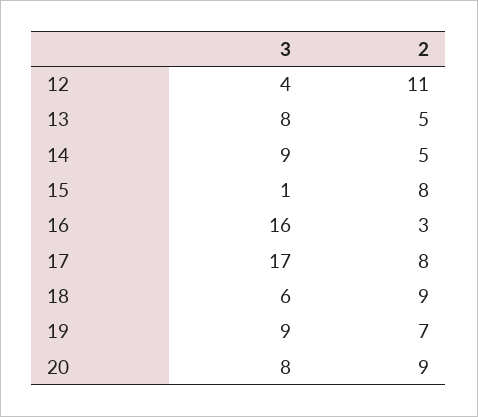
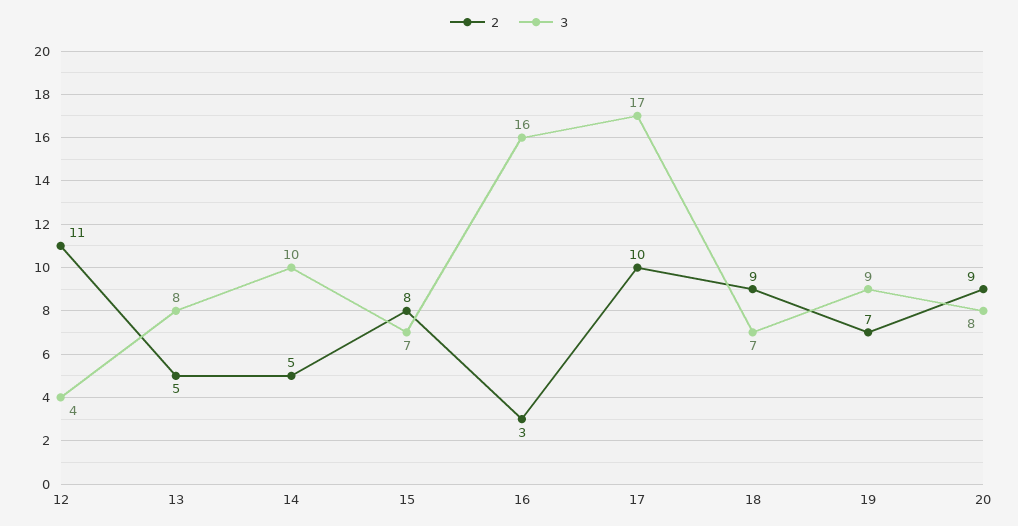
  {
    "3": {
      "12": 4,
      "13": 8,
-     "14": 9,
+     "14": 10,
-     "15": 1,
+     "15": 7,
      "16": 16,
      "17": 17,
-     "18": 6,
+     "18": 7,
      "19": 9,
      "20": 8
    },
    "2": {
      "12": 11,
      "13": 5,
      "14": 5,
      "15": 8,
      "16": 3,
-     "17": 8,
+     "17": 10,
      "18": 9,
      "19": 7,
      "20": 9
    }
  }

